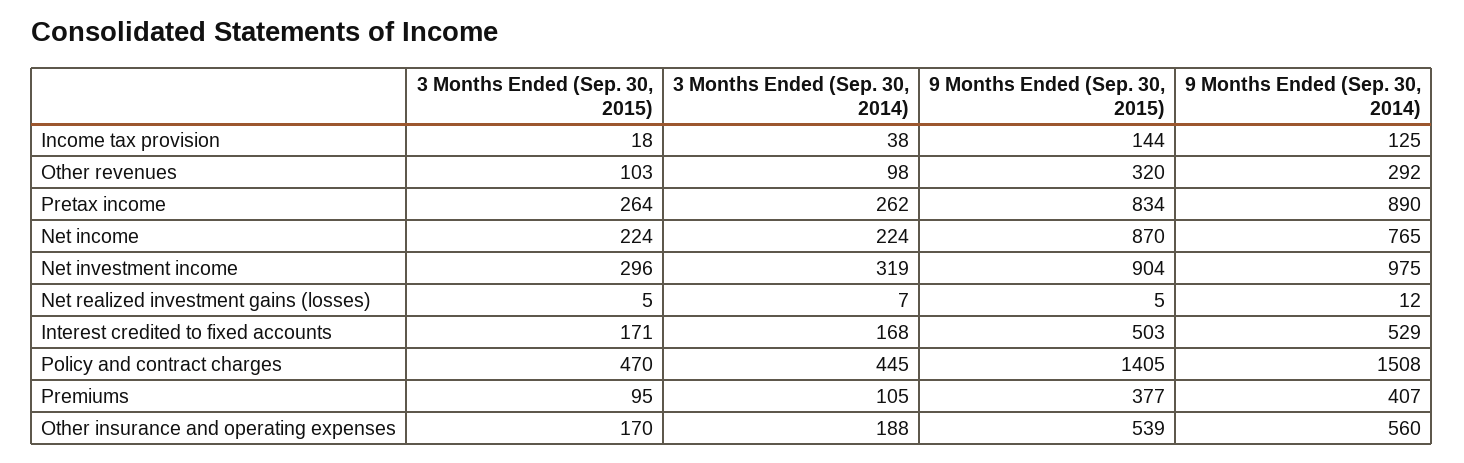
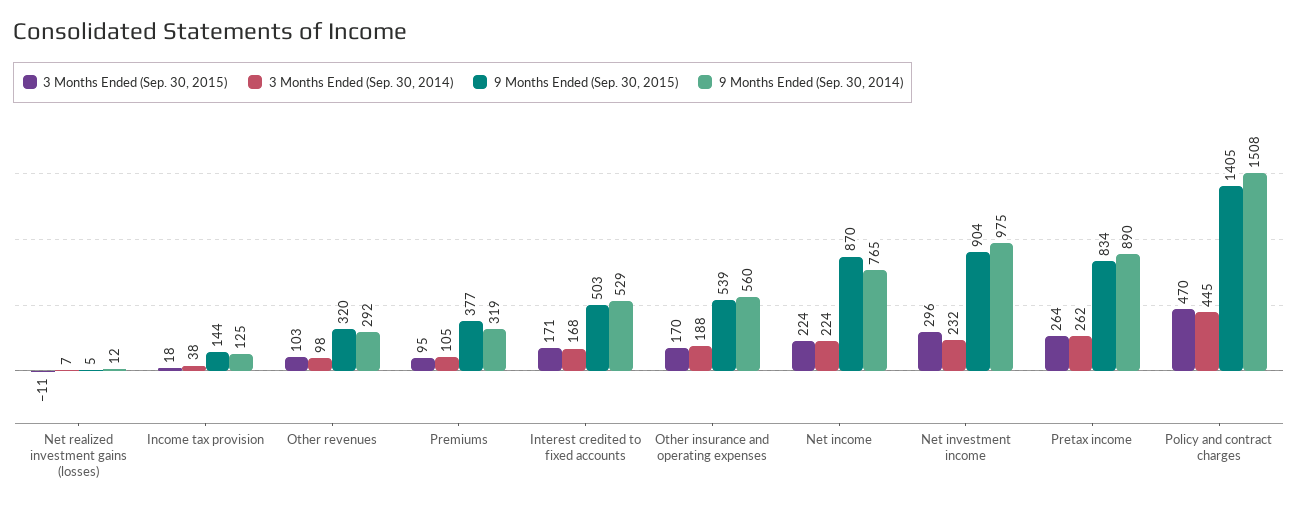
  {
    "3 Months Ended (Sep. 30, 2015)": {
      "Income tax provision": 18,
      "Other revenues": 103,
      "Pretax income": 264,
      "Net income": 224,
      "Net investment income": 296,
-     "Net realized investment gains (losses)": 5,
+     "Net realized investment gains (losses)": -11,
      "Interest credited to fixed accounts": 171,
      "Policy and contract charges": 470,
      "Premiums": 95,
      "Other insurance and operating expenses": 170
    },
    "3 Months Ended (Sep. 30, 2014)": {
      "Income tax provision": 38,
      "Other revenues": 98,
      "Pretax income": 262,
      "Net income": 224,
-     "Net investment income": 319,
+     "Net investment income": 232,
      "Net realized investment gains (losses)": 7,
      "Interest credited to fixed accounts": 168,
      "Policy and contract charges": 445,
      "Premiums": 105,
      "Other insurance and operating expenses": 188
    },
    "9 Months Ended (Sep. 30, 2015)": {
      "Income tax provision": 144,
      "Other revenues": 320,
      "Pretax income": 834,
      "Net income": 870,
      "Net investment income": 904,
      "Net realized investment gains (losses)": 5,
      "Interest credited to fixed accounts": 503,
      "Policy and contract charges": 1405,
      "Premiums": 377,
      "Other insurance and operating expenses": 539
    },
    "9 Months Ended (Sep. 30, 2014)": {
      "Income tax provision": 125,
      "Other revenues": 292,
      "Pretax income": 890,
      "Net income": 765,
      "Net investment income": 975,
      "Net realized investment gains (losses)": 12,
      "Interest credited to fixed accounts": 529,
      "Policy and contract charges": 1508,
-     "Premiums": 407,
+     "Premiums": 319,
      "Other insurance and operating expenses": 560
    }
  }

